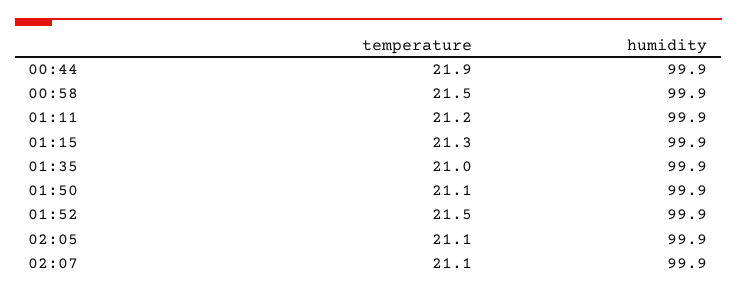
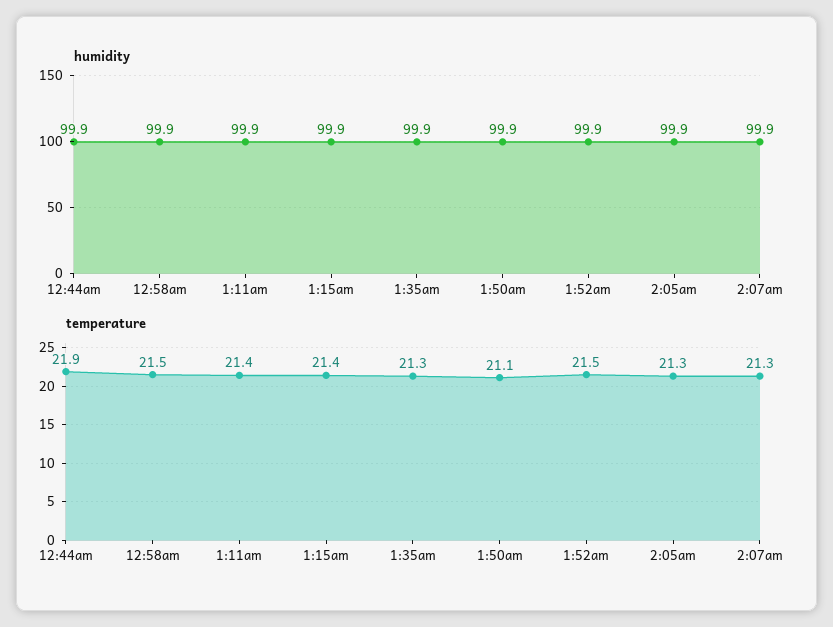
  {
    "temperature": {
      "00:44": 21.9,
      "00:58": 21.5,
-     "01:11": 21.2,
+     "01:11": 21.4,
-     "01:15": 21.3,
+     "01:15": 21.4,
-     "01:35": 21,
+     "01:35": 21.3,
      "01:50": 21.1,
      "01:52": 21.5,
-     "02:05": 21.1,
+     "02:05": 21.3,
-     "02:07": 21.1
+     "02:07": 21.3
    },
    "humidity": {
      "00:44": 99.9,
      "00:58": 99.9,
      "01:11": 99.9,
      "01:15": 99.9,
      "01:35": 99.9,
      "01:50": 99.9,
      "01:52": 99.9,
      "02:05": 99.9,
      "02:07": 99.9
    }
  }

